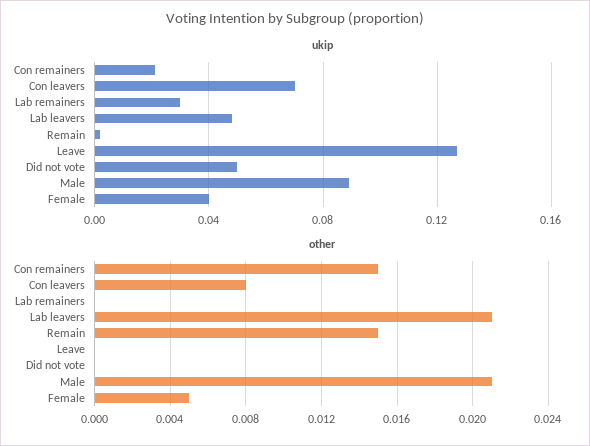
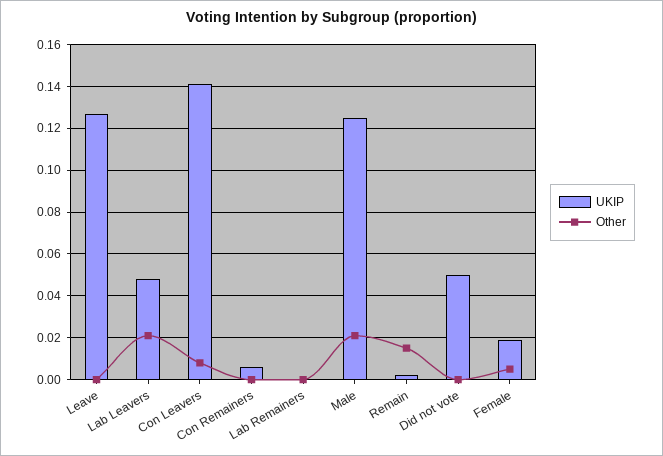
  {
    "ukip": {
-     "Con remainers": 0.02,
+     "Con remainers": 0.005,
-     "Con leavers": 0.07,
+     "Con leavers": 0.14,
-     "Lab remainers": 0.03,
+     "Lab remainers": 0,
      "Lab leavers": 0.05,
      "Remain": 0,
      "Leave": 0.125,
      "Did not vote": 0.05,
-     "Male": 0.09,
+     "Male": 0.125,
-     "Female": 0.04
+     "Female": 0.02
    },
    "other": {
-     "Con remainers": 0.015,
+     "Con remainers": 0,
      "Con leavers": 0.008,
      "Lab remainers": 0,
      "Lab leavers": 0.021,
      "Remain": 0.015,
      "Leave": 0,
      "Did not vote": 0,
      "Male": 0.021,
      "Female": 0.005
    }
  }

